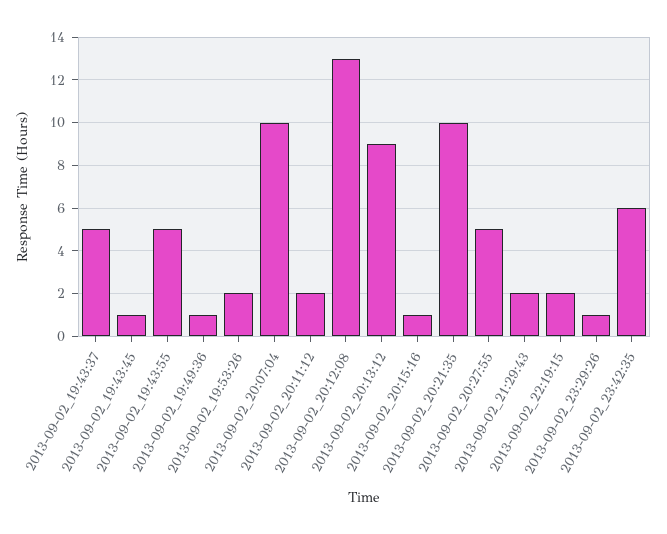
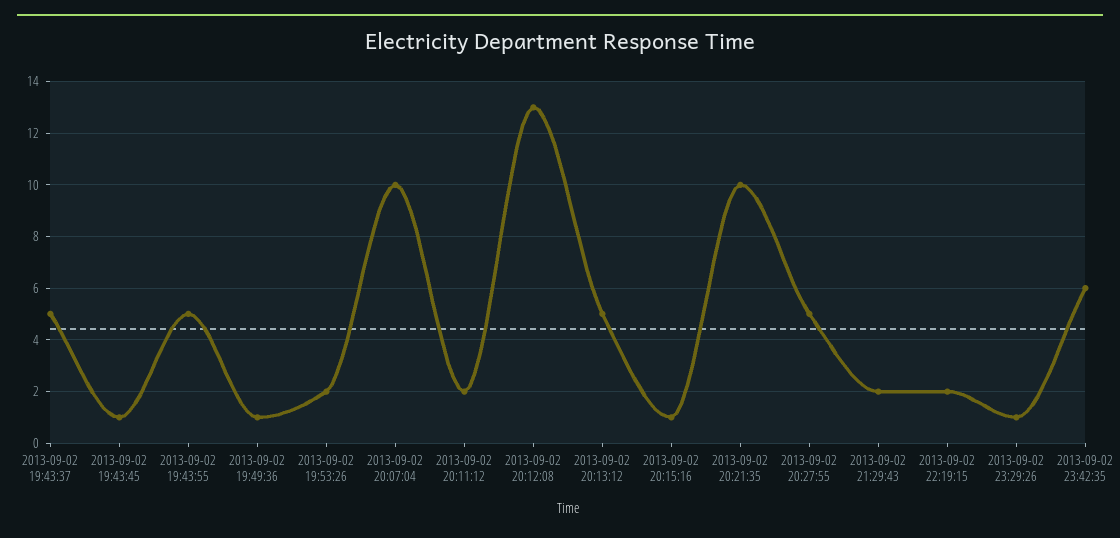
  {
    "2013-09-02_19:43:37": 5,
    "2013-09-02_19:43:45": 1,
    "2013-09-02_19:43:55": 5,
    "2013-09-02_19:49:36": 1,
    "2013-09-02_19:53:26": 2,
    "2013-09-02_20:07:04": 10,
    "2013-09-02_20:11:12": 2,
    "2013-09-02_20:12:08": 13,
-   "2013-09-02_20:13:12": 9,
+   "2013-09-02_20:13:12": 5,
    "2013-09-02_20:15:16": 1,
    "2013-09-02_20:21:35": 10,
    "2013-09-02_20:27:55": 5,
    "2013-09-02_21:29:43": 2,
    "2013-09-02_22:19:15": 2,
    "2013-09-02_23:29:26": 1,
    "2013-09-02_23:42:35": 6
  }

